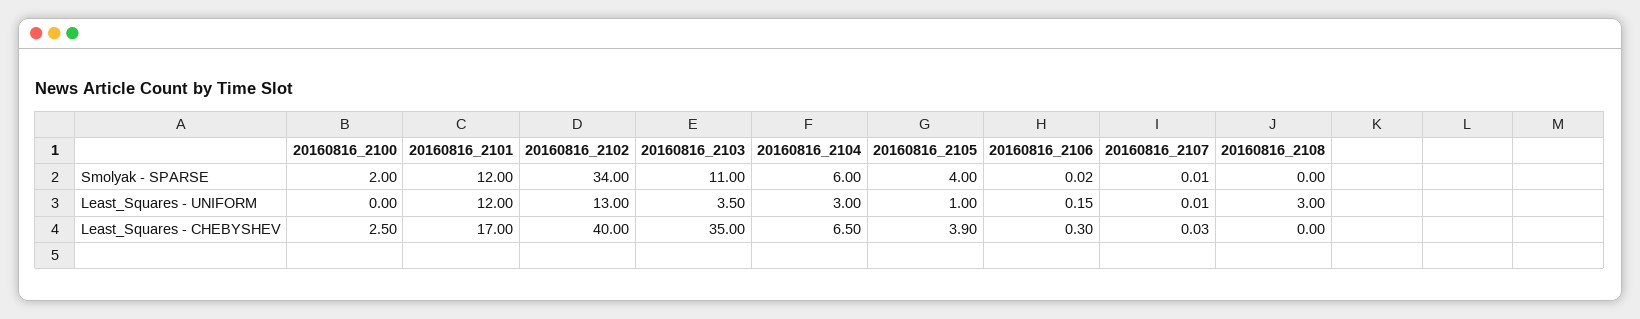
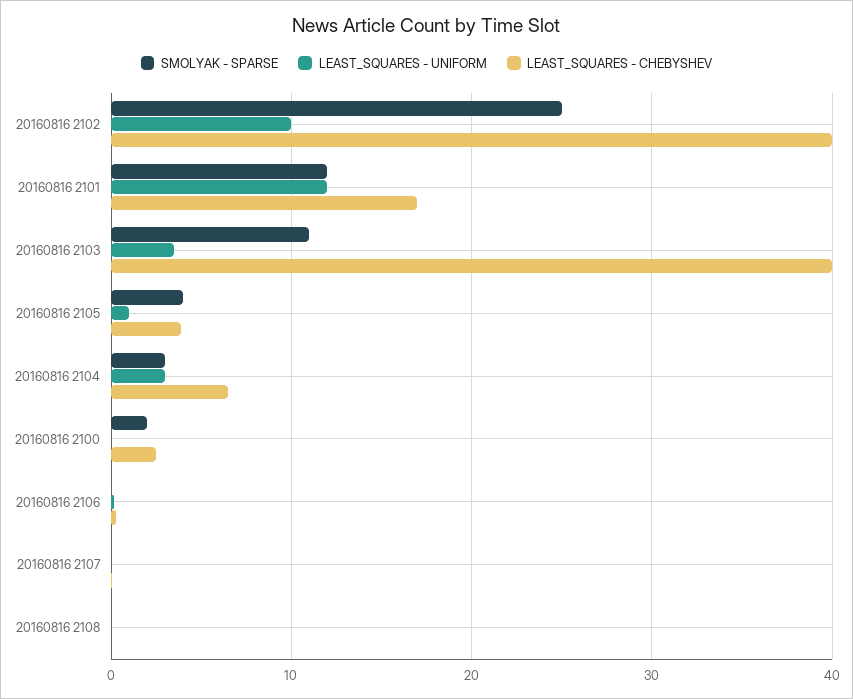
  {
    "Smolyak - SPARSE": {
      "20160816_2100": 2,
      "20160816_2101": 12,
-     "20160816_2102": 34,
+     "20160816_2102": 25,
      "20160816_2103": 11,
-     "20160816_2104": 6,
+     "20160816_2104": 3,
      "20160816_2105": 4,
      "20160816_2106": 0.02,
      "20160816_2107": 0.01,
      "20160816_2108": 0
    },
    "Least_Squares - UNIFORM": {
      "20160816_2100": 0,
      "20160816_2101": 12,
-     "20160816_2102": 13,
+     "20160816_2102": 10,
      "20160816_2103": 3.5,
      "20160816_2104": 3,
      "20160816_2105": 1,
      "20160816_2106": 0.15,
      "20160816_2107": 0.01,
-     "20160816_2108": 3
+     "20160816_2108": 0
    },
    "Least_Squares - CHEBYSHEV": {
      "20160816_2100": 2.5,
      "20160816_2101": 17,
      "20160816_2102": 40,
-     "20160816_2103": 35,
+     "20160816_2103": 40,
      "20160816_2104": 6.5,
      "20160816_2105": 3.9,
      "20160816_2106": 0.3,
      "20160816_2107": 0.03,
      "20160816_2108": 0
    }
  }

